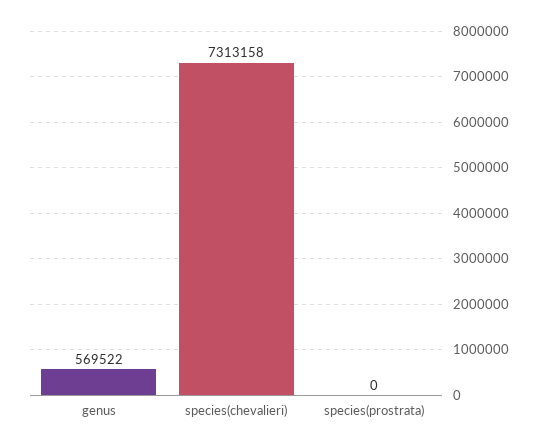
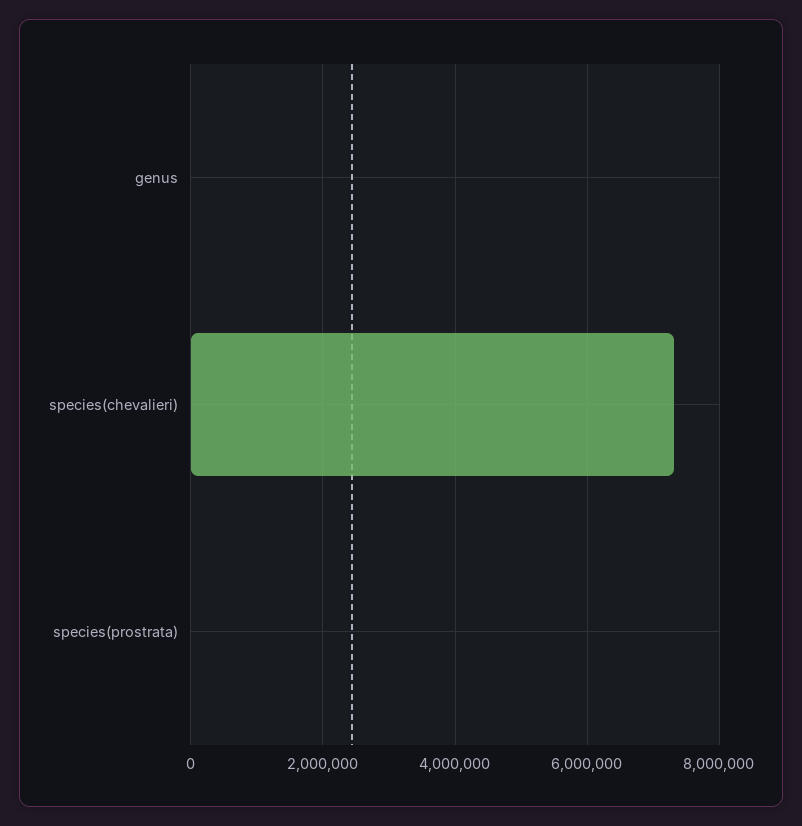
  {
-   "genus": 569522,
+   "genus": 0,
    "species(chevalieri)": 7313158,
    "species(prostrata)": 0
  }

